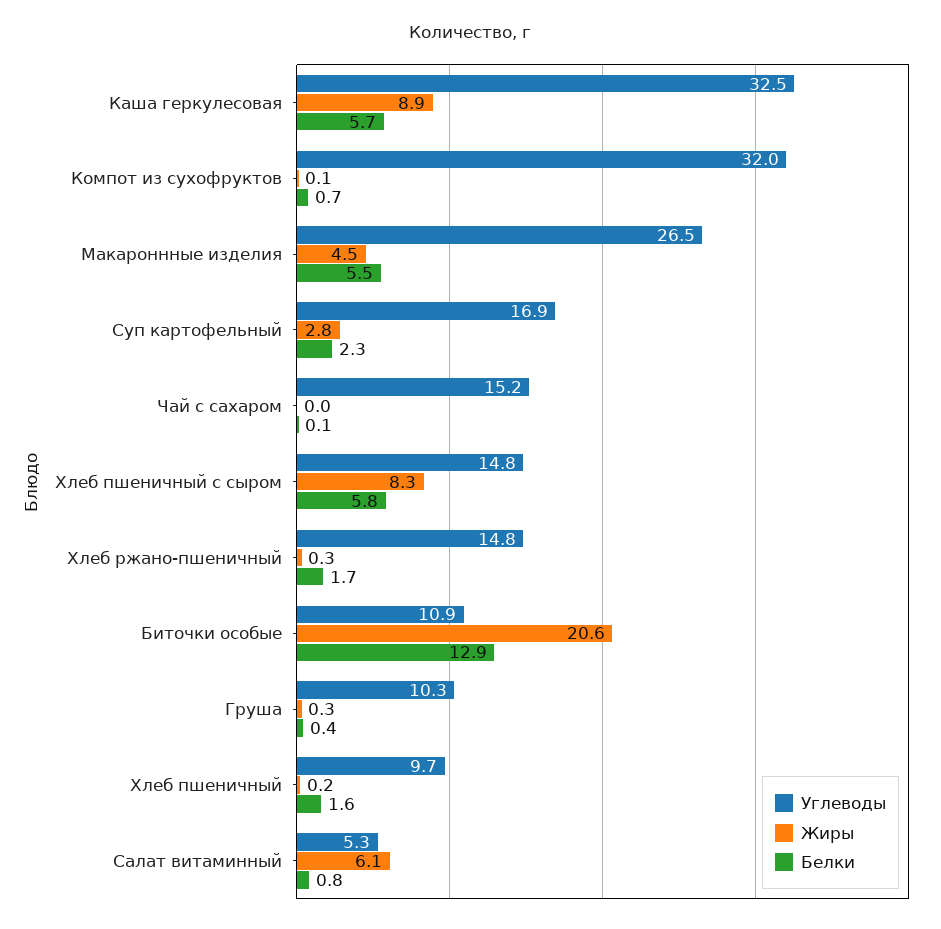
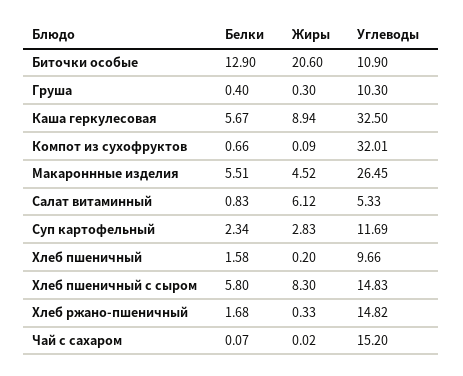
  {
    "Углеводы": {
      "Каша геркулесовая": 32.5,
      "Компот из сухофруктов": 32.01,
      "Макароннные изделия": 26.45,
-     "Суп картофельный": 16.9,
+     "Суп картофельный": 11.69,
      "Чай с сахаром": 15.2,
      "Хлеб пшеничный с сыром": 14.83,
      "Хлеб ржано-пшеничный": 14.82,
      "Биточки особые": 10.9,
      "Груша": 10.3,
      "Хлеб пшеничный": 9.66,
      "Салат витаминный": 5.33
    },
    "Жиры": {
      "Каша геркулесовая": 8.94,
      "Компот из сухофруктов": 0.09,
      "Макароннные изделия": 4.52,
      "Суп картофельный": 2.83,
      "Чай с сахаром": 0.02,
      "Хлеб пшеничный с сыром": 8.3,
      "Хлеб ржано-пшеничный": 0.33,
      "Биточки особые": 20.6,
      "Груша": 0.3,
      "Хлеб пшеничный": 0.2,
      "Салат витаминный": 6.12
    },
    "Белки": {
      "Каша геркулесовая": 5.67,
      "Компот из сухофруктов": 0.66,
      "Макароннные изделия": 5.51,
      "Суп картофельный": 2.34,
      "Чай с сахаром": 0.07,
      "Хлеб пшеничный с сыром": 5.8,
      "Хлеб ржано-пшеничный": 1.68,
      "Биточки особые": 12.9,
      "Груша": 0.4,
      "Хлеб пшеничный": 1.58,
      "Салат витаминный": 0.83
    }
  }

